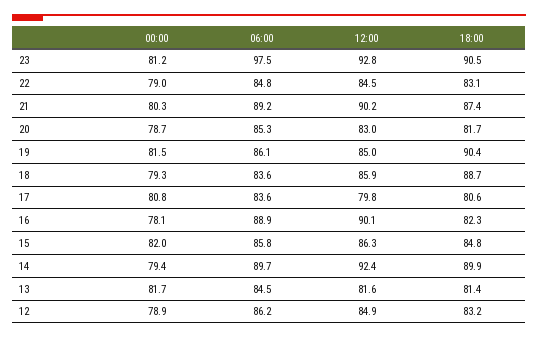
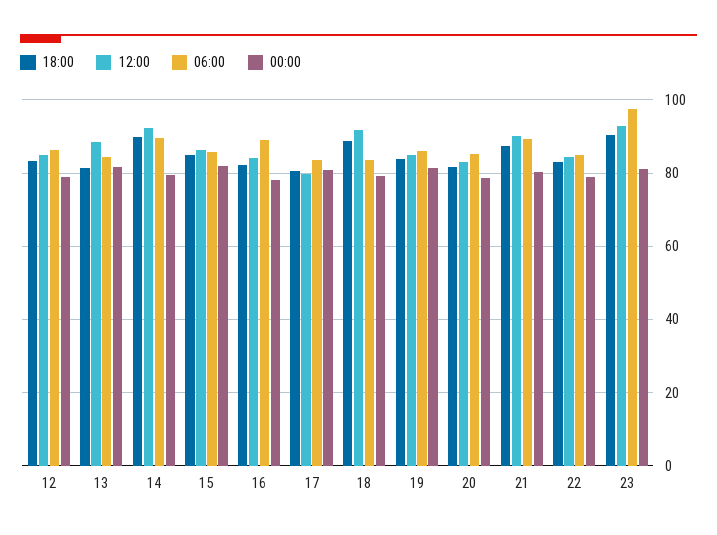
  {
    "00:00": {
      "23": 81.2,
      "22": 79,
      "21": 80.3,
      "20": 78.7,
      "19": 81.5,
      "18": 79.3,
      "17": 80.8,
      "16": 78.1,
      "15": 82,
      "14": 79.4,
      "13": 81.7,
      "12": 78.9
    },
    "06:00": {
      "23": 97.5,
      "22": 84.8,
      "21": 89.2,
      "20": 85.3,
      "19": 86.1,
      "18": 83.6,
      "17": 83.6,
      "16": 88.9,
      "15": 85.8,
      "14": 89.7,
      "13": 84.5,
      "12": 86.2
    },
    "12:00": {
      "23": 92.8,
      "22": 84.5,
      "21": 90.2,
      "20": 83,
      "19": 85,
-     "18": 85.9,
+     "18": 92,
      "17": 79.8,
-     "16": 90.1,
+     "16": 84,
      "15": 86.3,
      "14": 92.4,
-     "13": 81.6,
+     "13": 88,
      "12": 84.9
    },
    "18:00": {
      "23": 90.5,
      "22": 83.1,
      "21": 87.4,
      "20": 81.7,
-     "19": 90.4,
+     "19": 84,
      "18": 88.7,
      "17": 80.6,
      "16": 82.3,
      "15": 84.8,
      "14": 89.9,
      "13": 81.4,
      "12": 83.2
    }
  }

